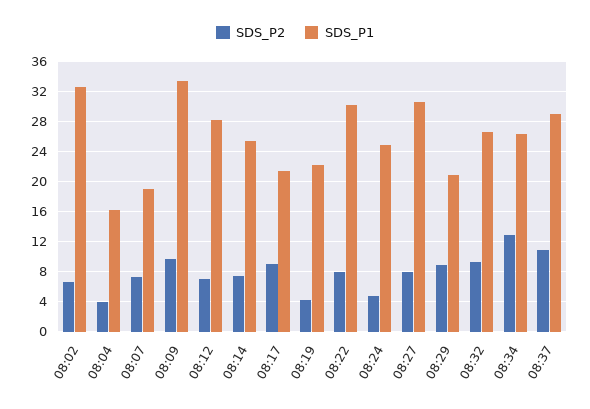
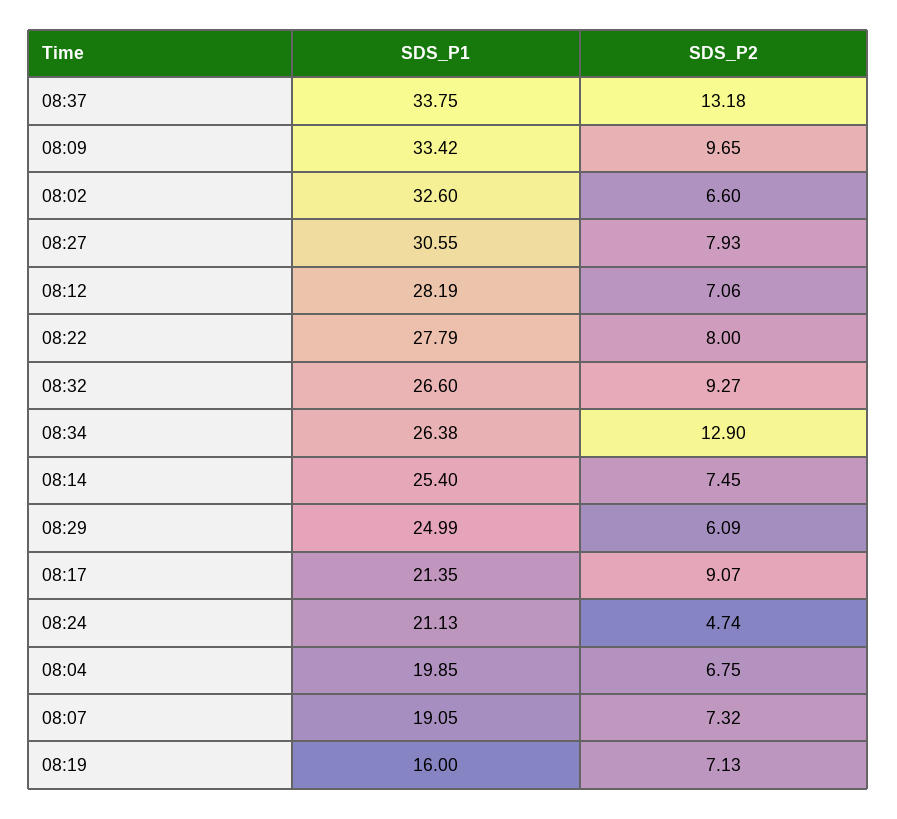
  {
    "SDS_P2": {
      "08:02": 6.6,
-     "08:04": 4,
+     "08:04": 6.75,
      "08:07": 7.32,
      "08:09": 9.65,
      "08:12": 7.06,
      "08:14": 7.45,
      "08:17": 9.07,
-     "08:19": 4,
+     "08:19": 7.13,
      "08:22": 8,
      "08:24": 4.74,
      "08:27": 7.93,
-     "08:29": 9,
+     "08:29": 6.09,
      "08:32": 9.27,
      "08:34": 12.9,
-     "08:37": 11
+     "08:37": 13.18
    },
    "SDS_P1": {
      "08:02": 32.6,
-     "08:04": 16,
+     "08:04": 19.85,
      "08:07": 19.05,
      "08:09": 33.42,
      "08:12": 28.19,
      "08:14": 25.4,
      "08:17": 21.35,
-     "08:19": 22,
+     "08:19": 16,
-     "08:22": 30,
+     "08:22": 27.79,
-     "08:24": 25,
+     "08:24": 21.13,
      "08:27": 30.55,
-     "08:29": 21,
+     "08:29": 24.99,
      "08:32": 26.6,
      "08:34": 26.38,
-     "08:37": 29
+     "08:37": 33.75
    }
  }

